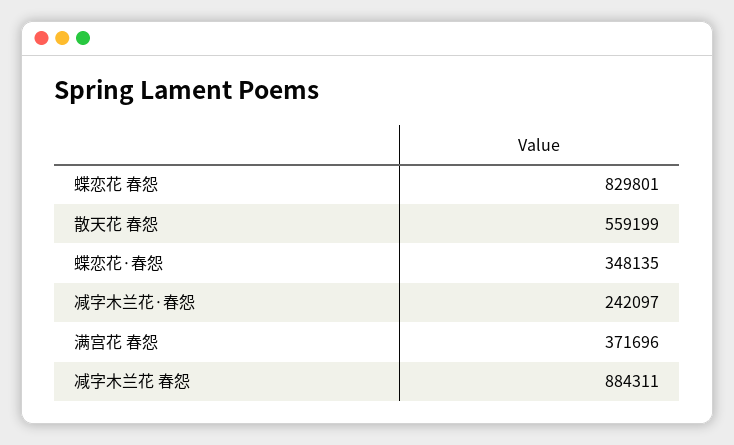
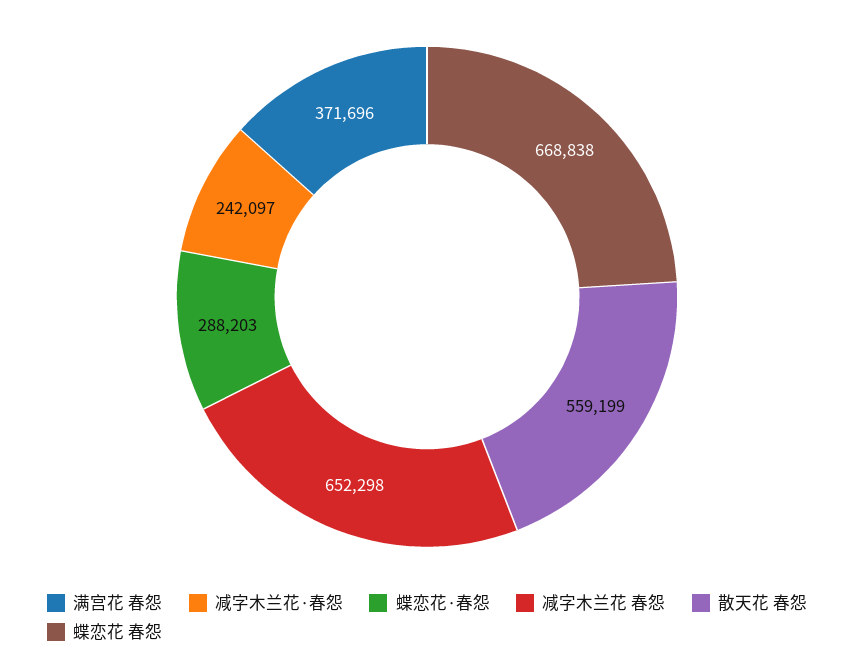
  {
-   "蝶恋花 春怨": 829801,
+   "蝶恋花 春怨": 668838,
    "散天花 春怨": 559199,
-   "蝶恋花·春怨": 348135,
+   "蝶恋花·春怨": 288203,
    "减字木兰花·春怨": 242097,
    "满宫花 春怨": 371696,
-   "减字木兰花 春怨": 884311
+   "减字木兰花 春怨": 652298
  }

